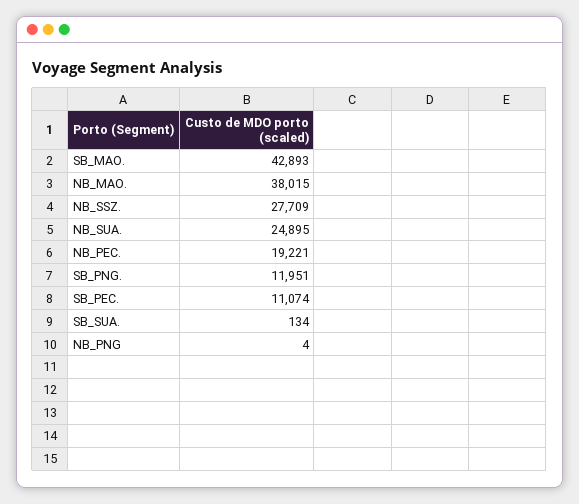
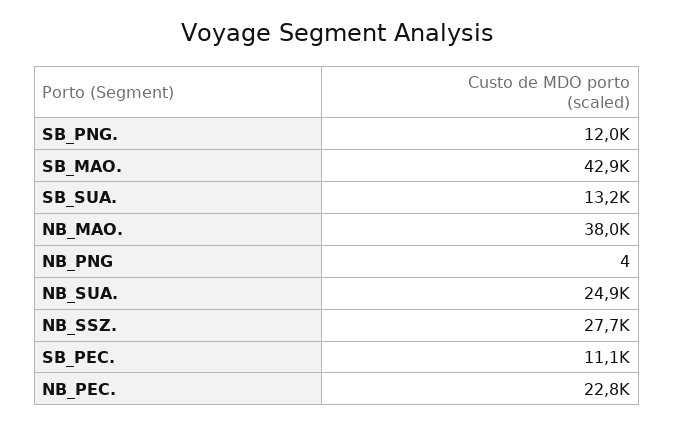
  {
    "SB_MAO.": 42893,
    "NB_MAO.": 38015,
    "NB_SSZ.": 27709,
    "NB_SUA.": 24895,
-   "NB_PEC.": 19221,
+   "NB_PEC.": 22800,
    "SB_PNG.": 11951,
    "SB_PEC.": 11074,
-   "SB_SUA.": 134,
+   "SB_SUA.": 13200,
    "NB_PNG": 4
  }

